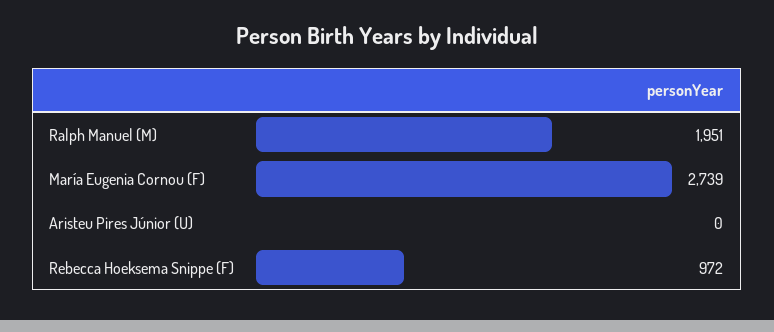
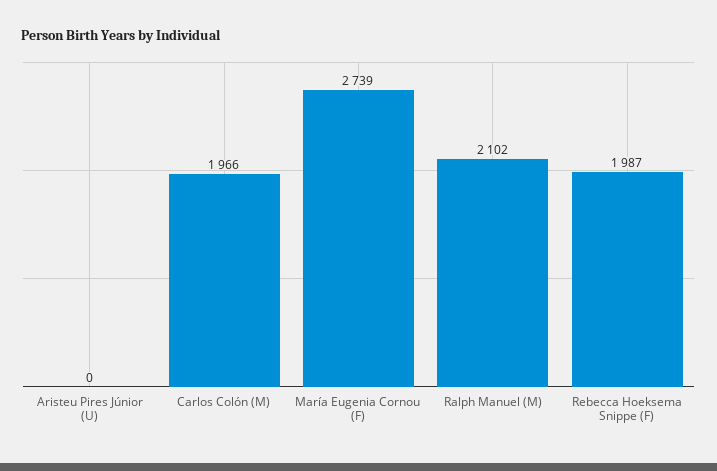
  {
-   "Ralph Manuel (M)": 1951,
+   "Ralph Manuel (M)": 2102,
    "María Eugenia Cornou (F)": 2739,
    "Aristeu Pires Júnior (U)": 0,
-   "Rebecca Hoeksema Snippe (F)": 972
+   "Rebecca Hoeksema Snippe (F)": 1987,
+   "Carlos Colón (M)": 1966
  }

